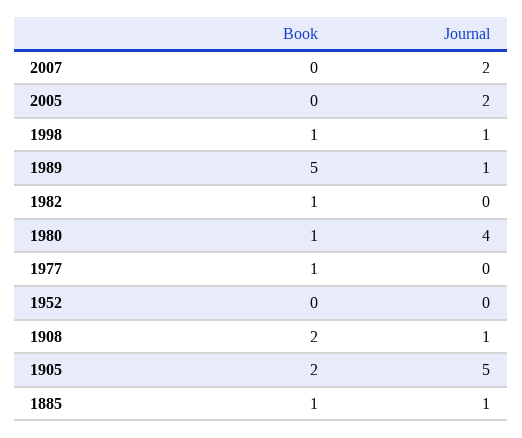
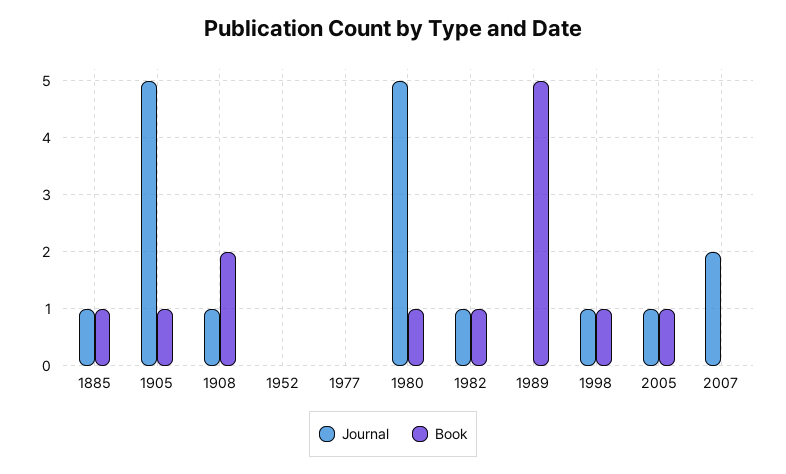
  {
    "Book": {
      "2007": 0,
-     "2005": 0,
+     "2005": 1,
      "1998": 1,
      "1989": 5,
      "1982": 1,
      "1980": 1,
-     "1977": 1,
+     "1977": 0,
      "1952": 0,
      "1908": 2,
-     "1905": 2,
+     "1905": 1,
      "1885": 1
    },
    "Journal": {
      "2007": 2,
-     "2005": 2,
+     "2005": 1,
      "1998": 1,
-     "1989": 1,
+     "1989": 0,
-     "1982": 0,
+     "1982": 1,
-     "1980": 4,
+     "1980": 5,
      "1977": 0,
      "1952": 0,
      "1908": 1,
      "1905": 5,
      "1885": 1
    }
  }

